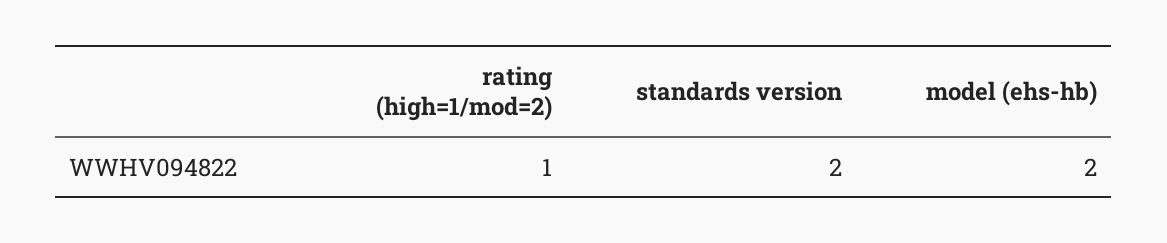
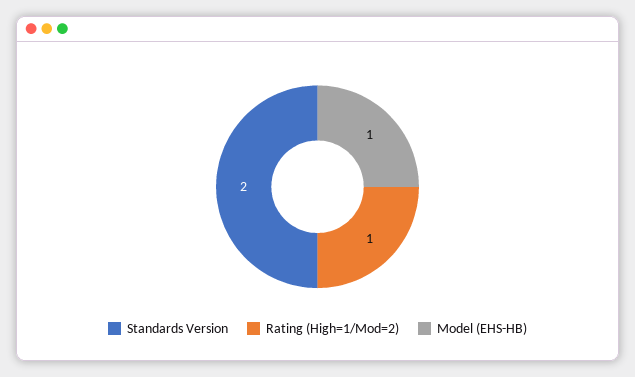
  {
    "rating (high=1/mod=2)": 1,
    "standards version": 2,
-   "model (ehs-hb)": 2
+   "model (ehs-hb)": 1
  }

